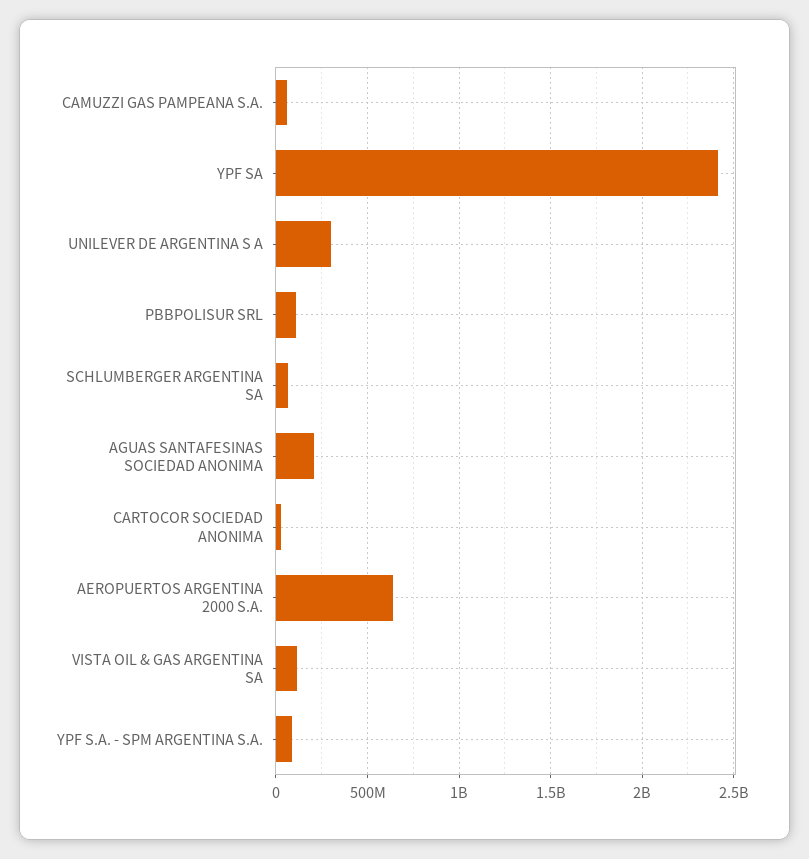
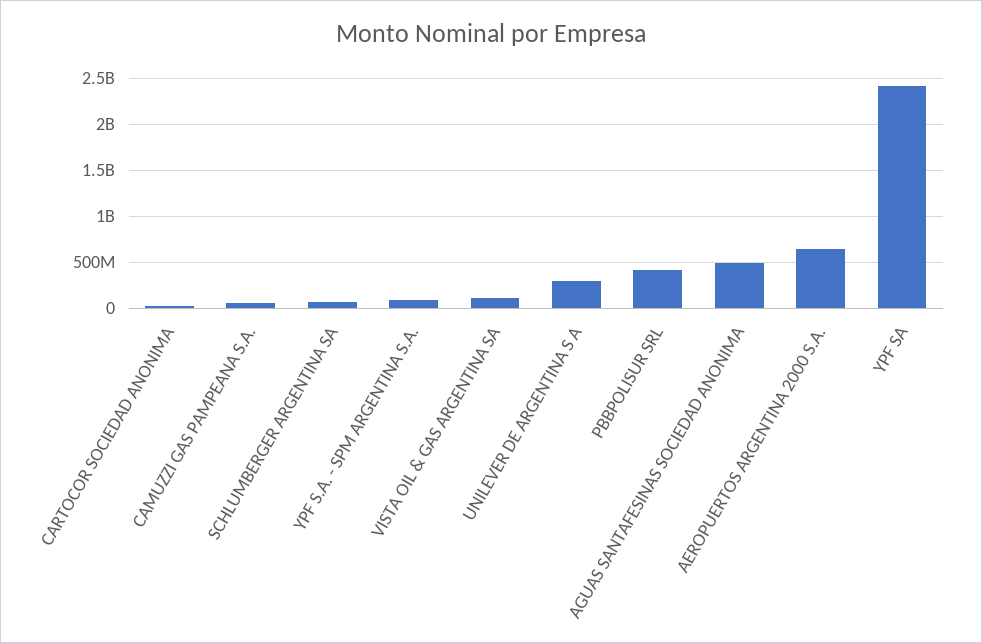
  {
    "CAMUZZI GAS PAMPEANA S.A.": 50000000,
    "YPF SA": 2400000000,
    "UNILEVER DE ARGENTINA S A": 300000000,
-   "PBBPOLISUR SRL": 100000000,
+   "PBBPOLISUR SRL": 400000000,
    "SCHLUMBERGER ARGENTINA SA": 50000000,
-   "AGUAS SANTAFESINAS SOCIEDAD ANONIMA": 200000000,
+   "AGUAS SANTAFESINAS SOCIEDAD ANONIMA": 500000000,
    "CARTOCOR SOCIEDAD ANONIMA": 50000000,
    "AEROPUERTOS ARGENTINA 2000 S.A.": 650000000,
    "VISTA OIL & GAS ARGENTINA SA": 100000000,
    "YPF S.A. - SPM ARGENTINA S.A.": 100000000
  }

